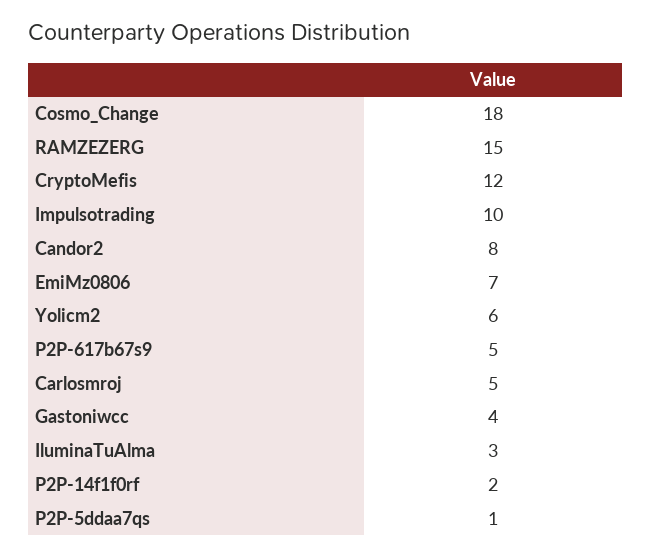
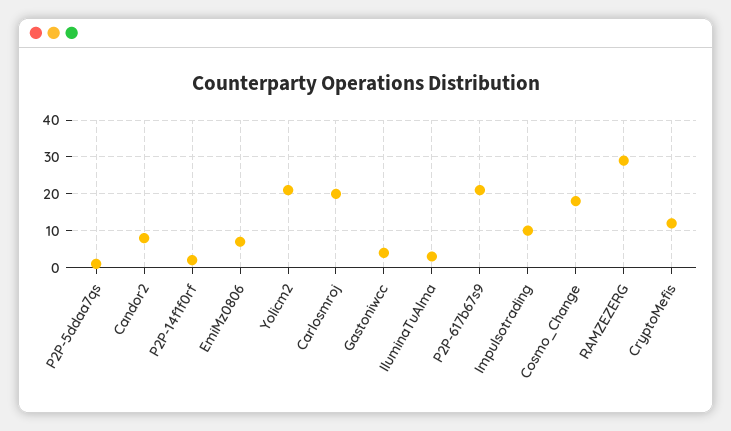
  {
    "Cosmo_Change": 18,
-   "RAMZEZERG": 15,
+   "RAMZEZERG": 30,
    "CryptoMefis": 12,
    "Impulsotrading": 10,
    "Candor2": 8,
    "EmiMz0806": 7,
-   "Yolicm2": 6,
+   "Yolicm2": 20,
-   "P2P-617b67s9": 5,
+   "P2P-617b67s9": 20,
-   "Carlosmroj": 5,
+   "Carlosmroj": 20,
    "Gastoniwcc": 4,
    "IluminaTuAlma": 3,
    "P2P-14f1f0rf": 2,
    "P2P-5ddaa7qs": 1
  }

